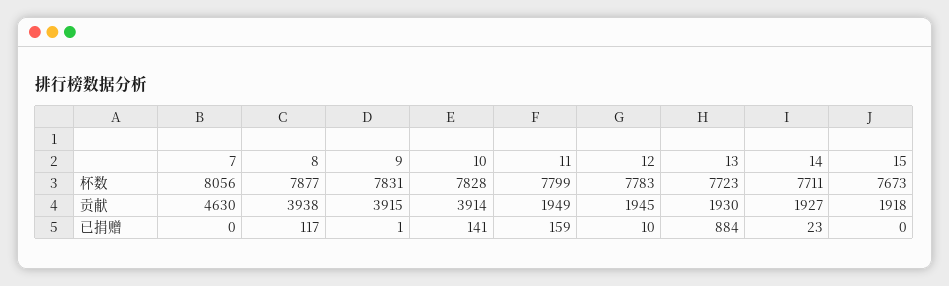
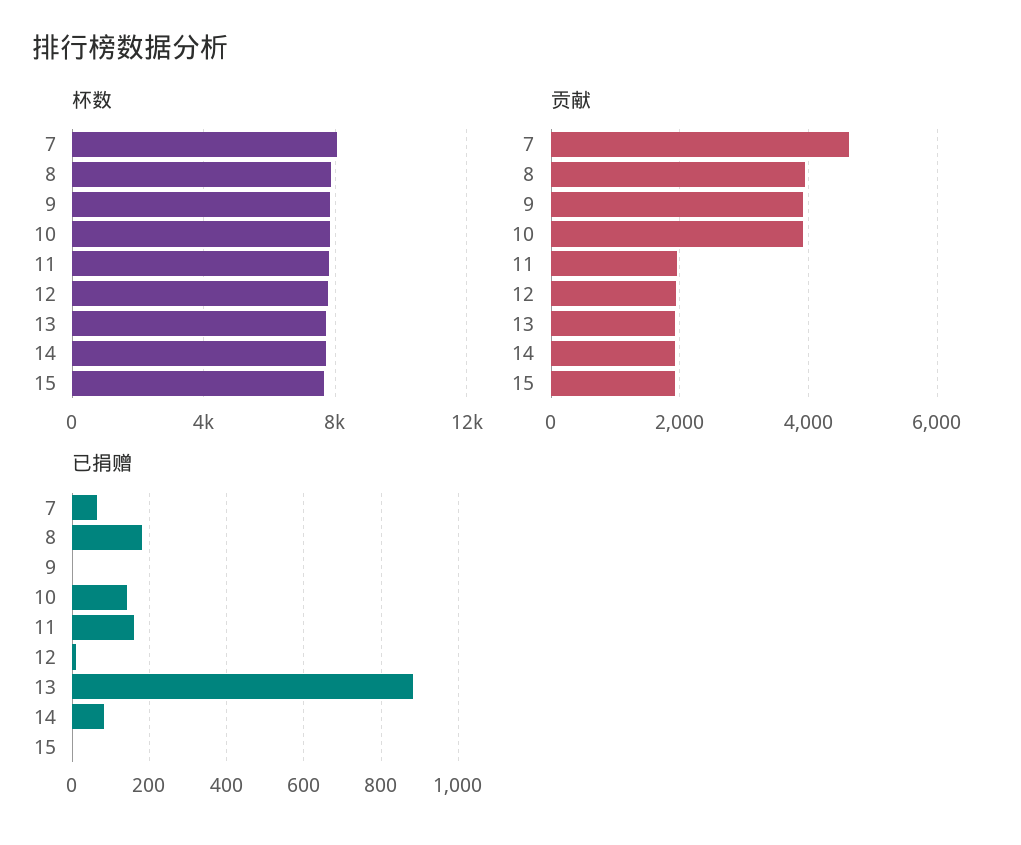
  {
    "杯数": {
      "7": 8056,
      "8": 7877,
      "9": 7831,
      "10": 7828,
      "11": 7799,
      "12": 7783,
      "13": 7723,
      "14": 7711,
      "15": 7673
    },
    "贡献": {
      "7": 4630,
      "8": 3938,
      "9": 3915,
      "10": 3914,
      "11": 1949,
      "12": 1945,
      "13": 1930,
      "14": 1927,
      "15": 1918
    },
    "已捐赠": {
-     "7": 0,
+     "7": 60,
-     "8": 117,
+     "8": 180,
      "9": 1,
      "10": 141,
      "11": 159,
      "12": 10,
      "13": 884,
-     "14": 23,
+     "14": 80,
      "15": 0
    }
  }

